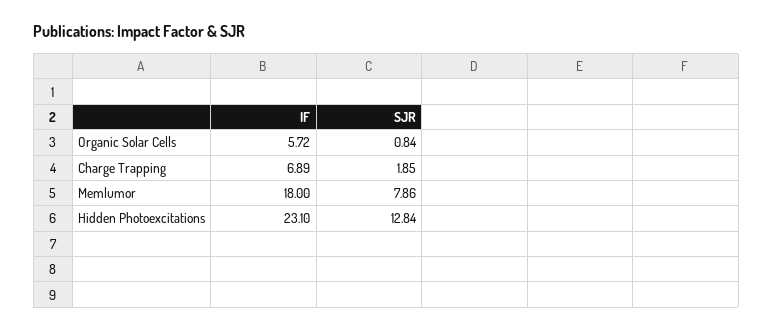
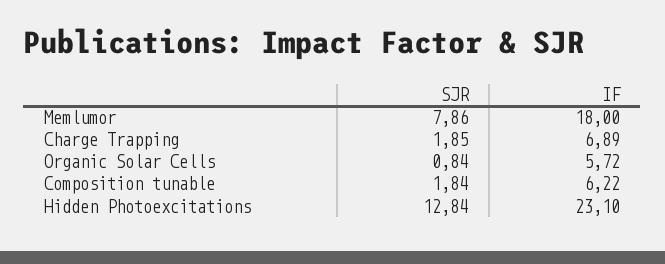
  {
    "IF": {
      "Organic Solar Cells": 5.72,
      "Charge Trapping": 6.89,
      "Memlumor": 18,
-     "Hidden Photoexcitations": 23.1
+     "Hidden Photoexcitations": 23.1,
+     "Composition tunable": 6.22
    },
    "SJR": {
      "Organic Solar Cells": 0.84,
      "Charge Trapping": 1.85,
      "Memlumor": 7.86,
-     "Hidden Photoexcitations": 12.84
+     "Hidden Photoexcitations": 12.84,
+     "Composition tunable": 1.84
    }
  }

